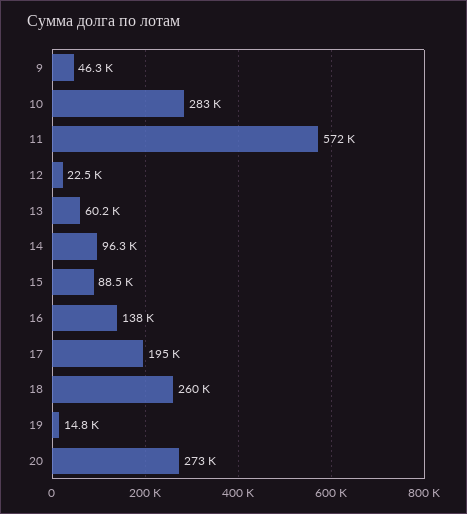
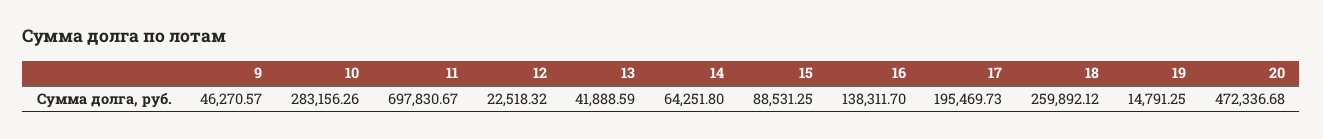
  {
    "9": 46270.57,
    "10": 283156.26,
-   "11": 572000,
+   "11": 697830.67,
    "12": 22518.32,
-   "13": 60200,
+   "13": 41888.59,
-   "14": 96300,
+   "14": 64251.8,
    "15": 88531.25,
    "16": 138311.7,
    "17": 195469.73,
    "18": 259892.12,
    "19": 14791.25,
-   "20": 273000
+   "20": 472336.68
  }

